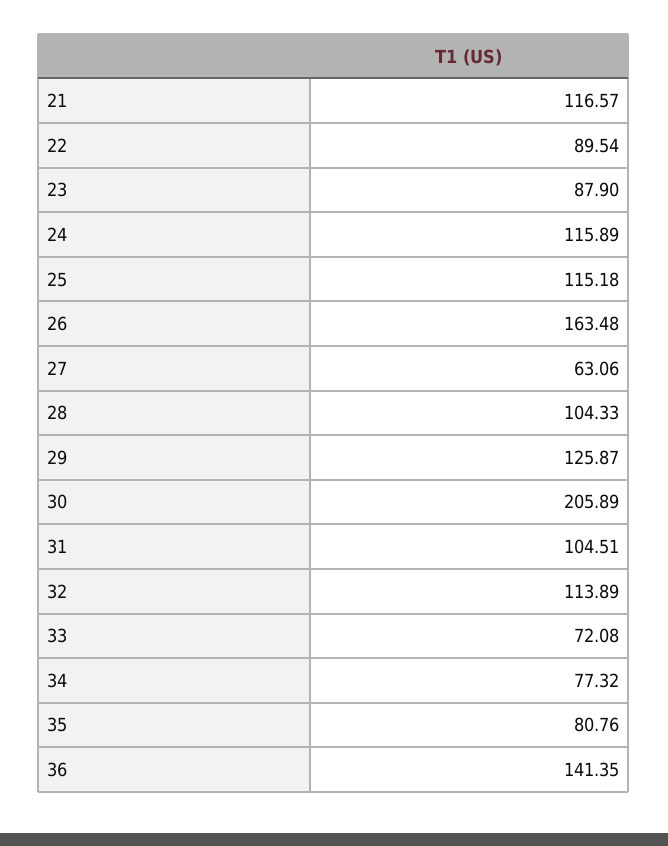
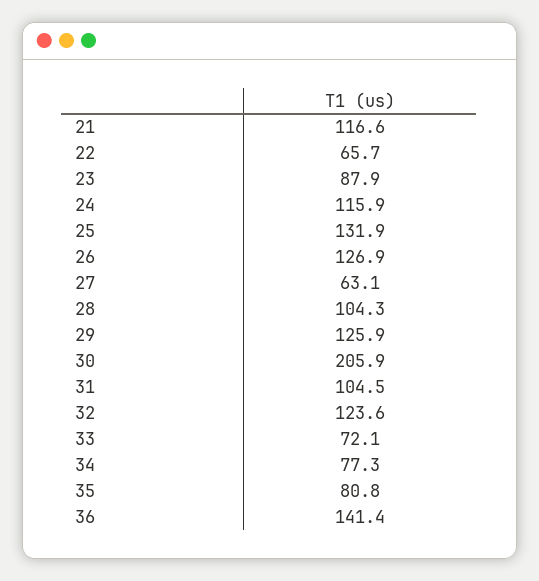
  {
    "21": 116.57,
-   "22": 89.54,
+   "22": 65.7,
    "23": 87.9,
    "24": 115.89,
-   "25": 115.18,
+   "25": 131.9,
-   "26": 163.48,
+   "26": 126.9,
    "27": 63.06,
    "28": 104.33,
    "29": 125.87,
    "30": 205.89,
    "31": 104.51,
-   "32": 113.89,
+   "32": 123.6,
    "33": 72.08,
    "34": 77.32,
    "35": 80.76,
    "36": 141.35
  }

